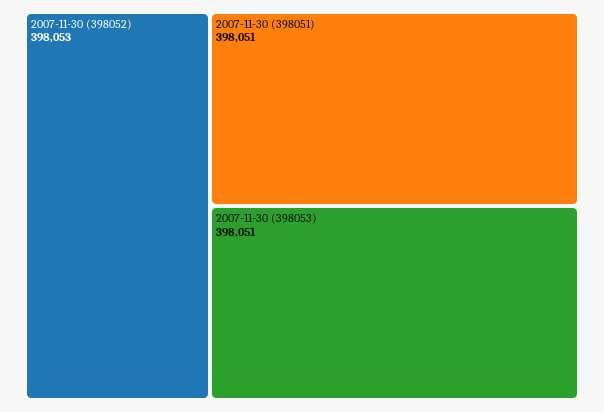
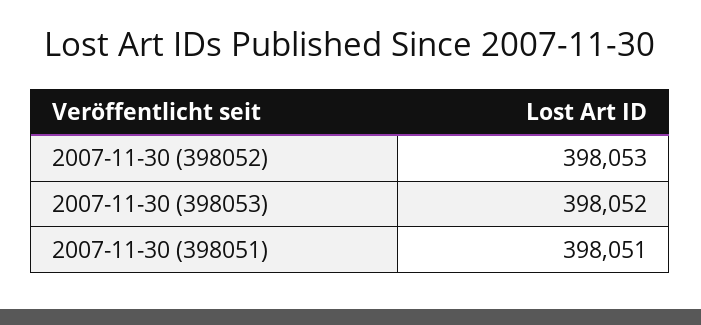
  {
    "2007-11-30 (398052)": 398053,
    "2007-11-30 (398051)": 398051,
-   "2007-11-30 (398053)": 398051
+   "2007-11-30 (398053)": 398052
  }

